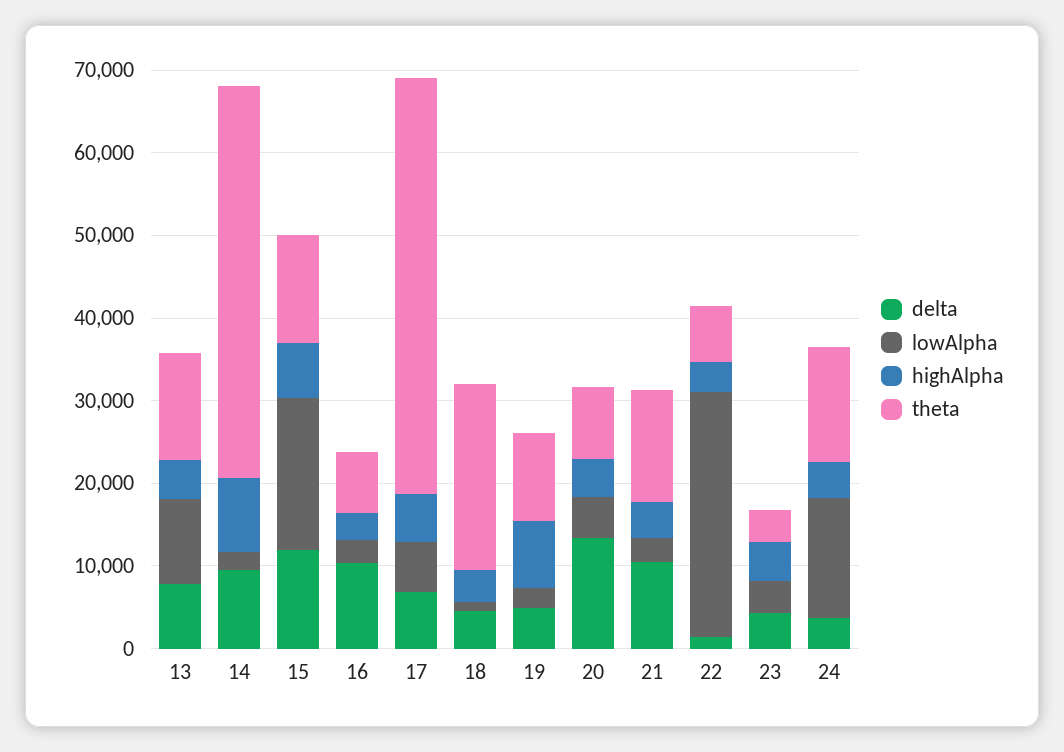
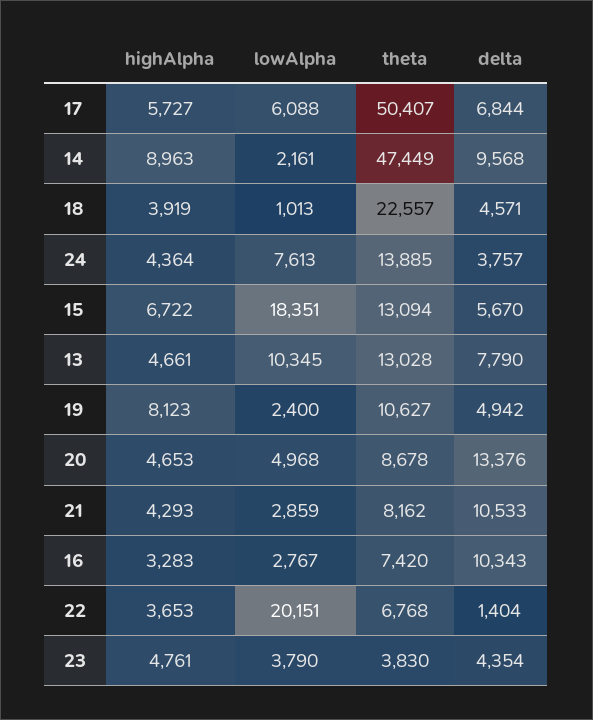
  {
    "delta": {
      "13": 7790,
      "14": 9568,
-     "15": 12000,
+     "15": 5670,
      "16": 10343,
      "17": 6844,
      "18": 4571,
      "19": 4942,
      "20": 13376,
      "21": 10533,
      "22": 1404,
      "23": 4354,
      "24": 3757
    },
    "lowAlpha": {
      "13": 10345,
      "14": 2161,
      "15": 18351,
      "16": 2767,
      "17": 6088,
      "18": 1013,
      "19": 2400,
      "20": 4968,
      "21": 2859,
-     "22": 30000,
+     "22": 20151,
      "23": 3790,
-     "24": 14000
+     "24": 7613
    },
    "highAlpha": {
      "13": 4661,
      "14": 8963,
      "15": 6722,
      "16": 3283,
      "17": 5727,
      "18": 3919,
      "19": 8123,
      "20": 4653,
      "21": 4293,
      "22": 3653,
      "23": 4761,
      "24": 4364
    },
    "theta": {
      "13": 13028,
      "14": 47449,
      "15": 13094,
      "16": 7420,
      "17": 50407,
      "18": 22557,
      "19": 10627,
      "20": 8678,
-     "21": 14000,
+     "21": 8162,
      "22": 6768,
      "23": 3830,
      "24": 13885
    }
  }

